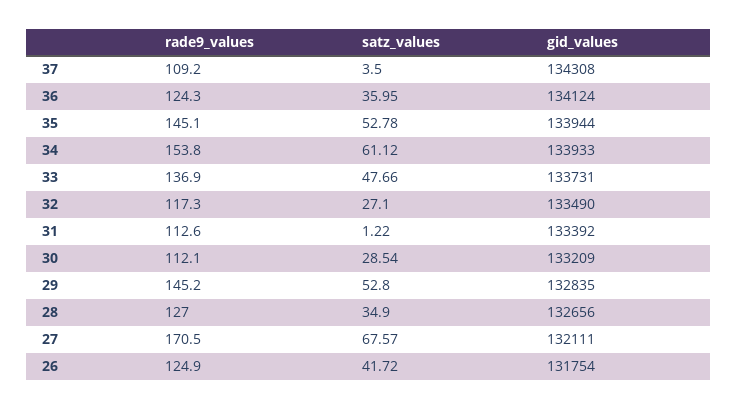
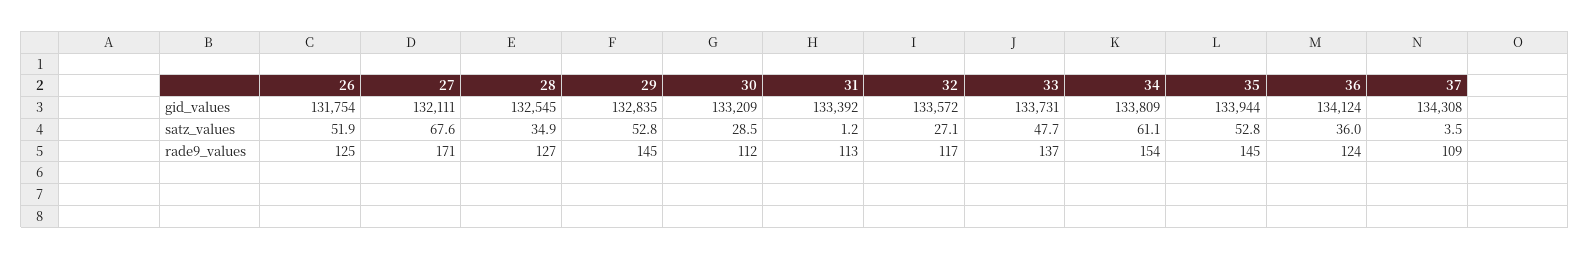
  {
    "rade9_values": {
      "37": 109.2,
      "36": 124.3,
      "35": 145.1,
      "34": 153.8,
      "33": 136.9,
      "32": 117.3,
      "31": 112.6,
      "30": 112.1,
      "29": 145.2,
      "28": 127,
      "27": 170.5,
      "26": 124.9
    },
    "satz_values": {
      "37": 3.5,
      "36": 35.95,
      "35": 52.78,
      "34": 61.12,
      "33": 47.66,
      "32": 27.1,
      "31": 1.22,
      "30": 28.54,
      "29": 52.8,
      "28": 34.9,
      "27": 67.57,
-     "26": 41.72
+     "26": 51.9
    },
    "gid_values": {
      "37": 134308,
      "36": 134124,
      "35": 133944,
-     "34": 133933,
+     "34": 133809,
      "33": 133731,
-     "32": 133490,
+     "32": 133572,
      "31": 133392,
      "30": 133209,
      "29": 132835,
-     "28": 132656,
+     "28": 132545,
      "27": 132111,
      "26": 131754
    }
  }

